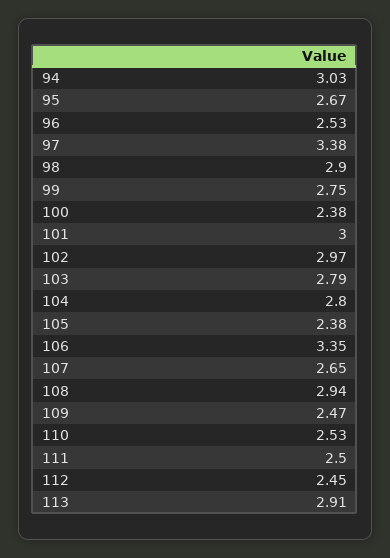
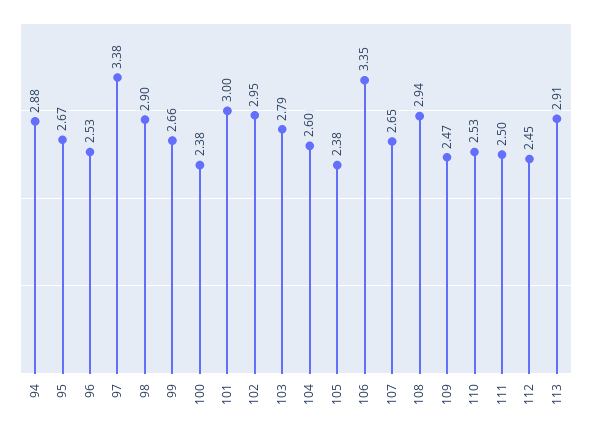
  {
-   "94": 3.03,
+   "94": 2.88,
    "95": 2.67,
    "96": 2.53,
    "97": 3.38,
    "98": 2.9,
-   "99": 2.75,
+   "99": 2.66,
    "100": 2.38,
    "101": 3,
-   "102": 2.97,
+   "102": 2.95,
    "103": 2.79,
-   "104": 2.8,
+   "104": 2.6,
    "105": 2.38,
    "106": 3.35,
    "107": 2.65,
    "108": 2.94,
    "109": 2.47,
    "110": 2.53,
    "111": 2.5,
    "112": 2.45,
    "113": 2.91
  }

